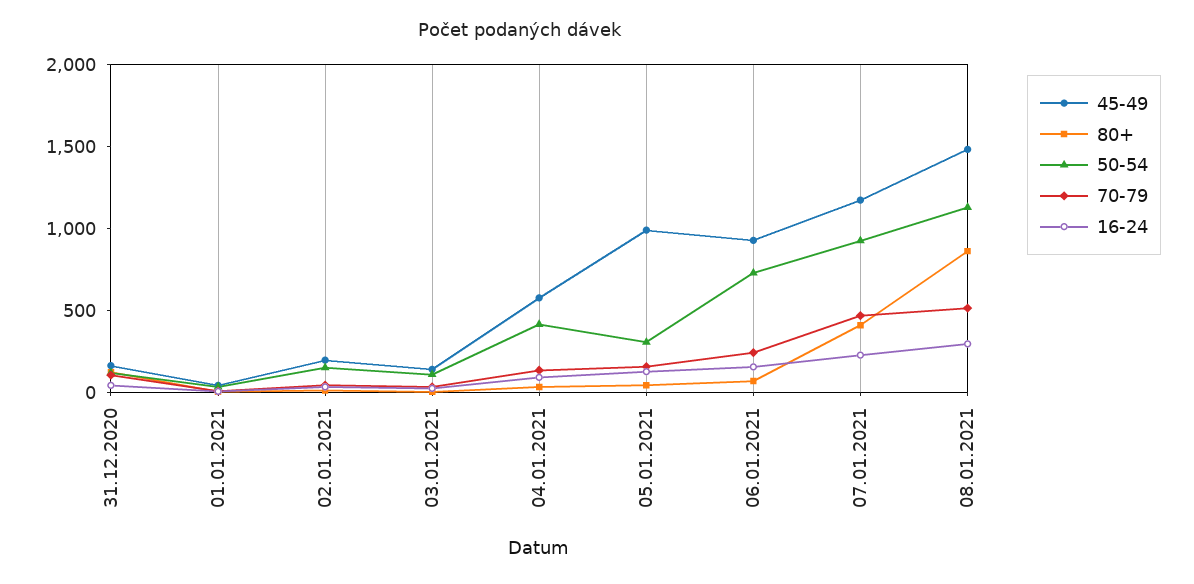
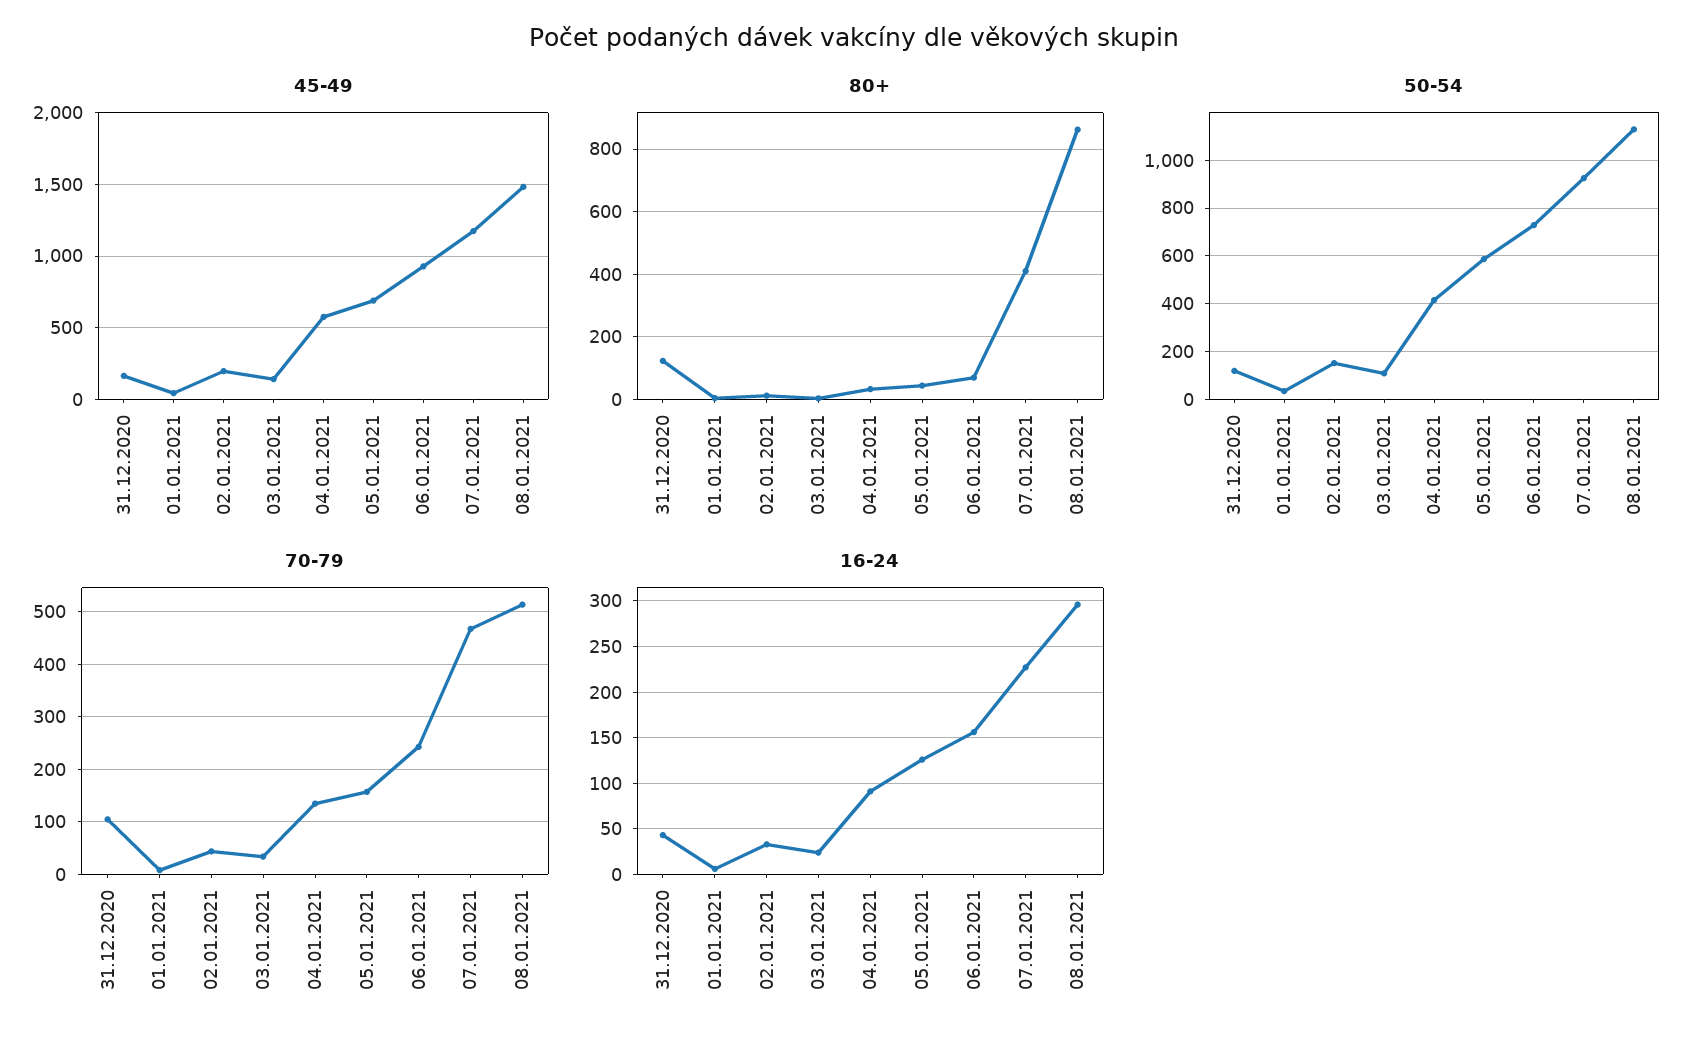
  {
    "45-49": {
      "31.12.2020": 150,
      "01.01.2021": 50,
      "02.01.2021": 200,
      "03.01.2021": 150,
      "04.01.2021": 600,
-     "05.01.2021": 1000,
+     "05.01.2021": 700,
      "06.01.2021": 950,
      "07.01.2021": 1150,
      "08.01.2021": 1500
    },
    "80+": {
      "31.12.2020": 120,
      "01.01.2021": 0,
      "02.01.2021": 20,
      "03.01.2021": 0,
      "04.01.2021": 40,
      "05.01.2021": 40,
      "06.01.2021": 60,
      "07.01.2021": 420,
      "08.01.2021": 860
    },
    "50-54": {
      "31.12.2020": 100,
      "01.01.2021": 50,
      "02.01.2021": 150,
      "03.01.2021": 100,
      "04.01.2021": 400,
-     "05.01.2021": 300,
+     "05.01.2021": 600,
      "06.01.2021": 750,
      "07.01.2021": 950,
      "08.01.2021": 1150
    },
    "70-79": {
      "31.12.2020": 100,
      "01.01.2021": 0,
      "02.01.2021": 40,
      "03.01.2021": 40,
      "04.01.2021": 140,
      "05.01.2021": 160,
      "06.01.2021": 240,
      "07.01.2021": 460,
      "08.01.2021": 520
    },
    "16-24": {
      "31.12.2020": 40,
      "01.01.2021": 10,
      "02.01.2021": 30,
      "03.01.2021": 20,
      "04.01.2021": 90,
      "05.01.2021": 130,
      "06.01.2021": 160,
      "07.01.2021": 230,
      "08.01.2021": 300
    }
  }

